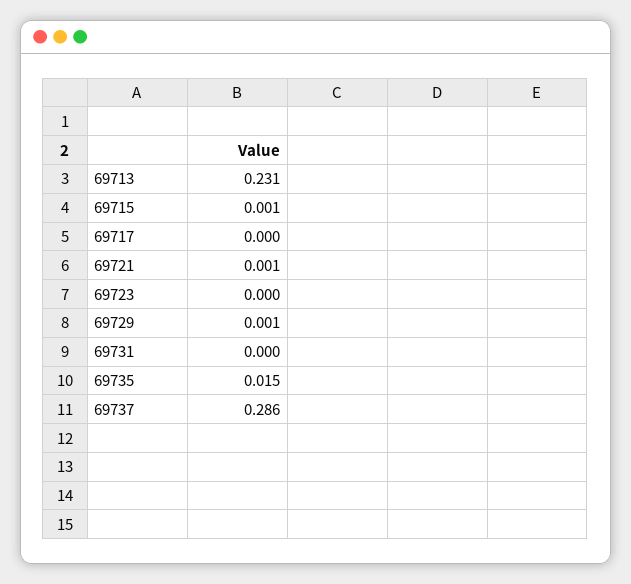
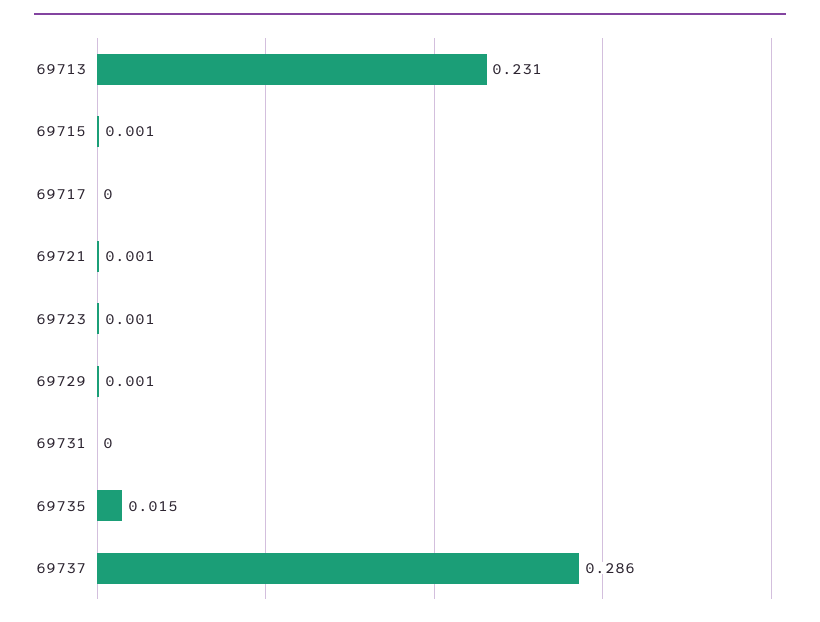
  {
    "69713": 0.231,
    "69715": 0.001,
    "69717": 0,
    "69721": 0.001,
-   "69723": 0,
+   "69723": 0.001,
    "69729": 0.001,
    "69731": 0,
    "69735": 0.015,
    "69737": 0.286
  }

